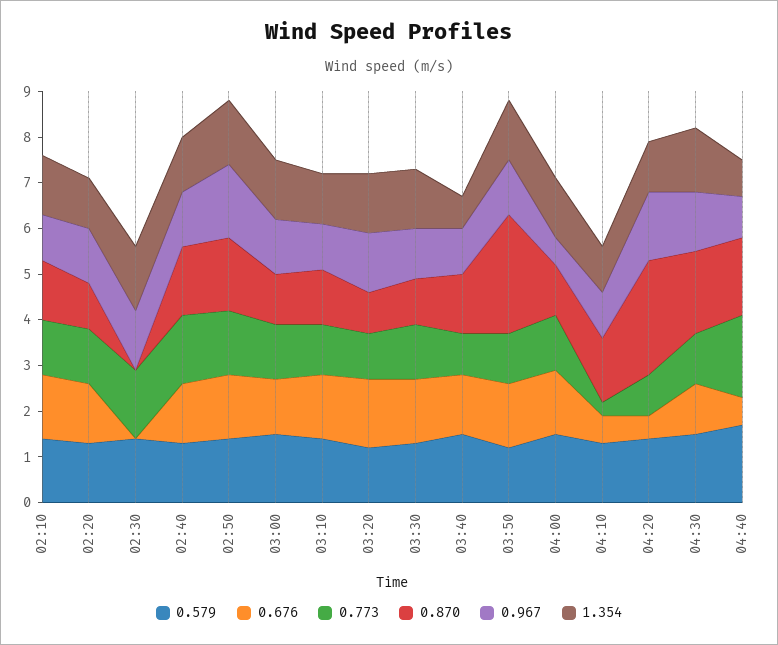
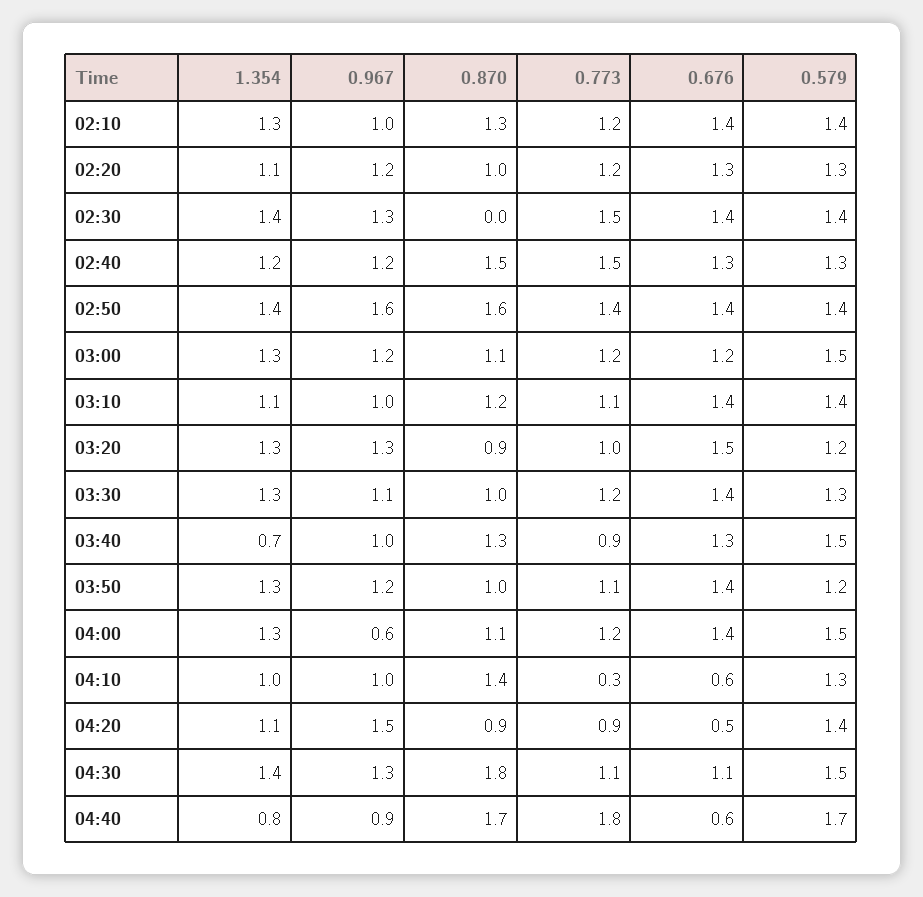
  {
    "0.579": {
      "02:10": 1.4,
      "02:20": 1.3,
      "02:30": 1.4,
      "02:40": 1.3,
      "02:50": 1.4,
      "03:00": 1.5,
      "03:10": 1.4,
      "03:20": 1.2,
      "03:30": 1.3,
      "03:40": 1.5,
      "03:50": 1.2,
      "04:00": 1.5,
      "04:10": 1.3,
      "04:20": 1.4,
      "04:30": 1.5,
      "04:40": 1.7
    },
    "0.676": {
      "02:10": 1.4,
      "02:20": 1.3,
-     "02:30": 0,
+     "02:30": 1.4,
      "02:40": 1.3,
      "02:50": 1.4,
      "03:00": 1.2,
      "03:10": 1.4,
      "03:20": 1.5,
      "03:30": 1.4,
      "03:40": 1.3,
      "03:50": 1.4,
      "04:00": 1.4,
      "04:10": 0.6,
      "04:20": 0.5,
      "04:30": 1.1,
      "04:40": 0.6
    },
    "0.773": {
      "02:10": 1.2,
      "02:20": 1.2,
      "02:30": 1.5,
      "02:40": 1.5,
      "02:50": 1.4,
      "03:00": 1.2,
      "03:10": 1.1,
      "03:20": 1,
      "03:30": 1.2,
      "03:40": 0.9,
      "03:50": 1.1,
      "04:00": 1.2,
      "04:10": 0.3,
      "04:20": 0.9,
      "04:30": 1.1,
      "04:40": 1.8
    },
    "0.870": {
      "02:10": 1.3,
      "02:20": 1,
      "02:30": 0,
      "02:40": 1.5,
      "02:50": 1.6,
      "03:00": 1.1,
      "03:10": 1.2,
      "03:20": 0.9,
      "03:30": 1,
      "03:40": 1.3,
-     "03:50": 2.5,
+     "03:50": 1,
      "04:00": 1.1,
      "04:10": 1.4,
-     "04:20": 2.5,
+     "04:20": 0.9,
      "04:30": 1.8,
      "04:40": 1.7
    },
    "0.967": {
      "02:10": 1,
      "02:20": 1.2,
      "02:30": 1.3,
      "02:40": 1.2,
      "02:50": 1.6,
      "03:00": 1.2,
      "03:10": 1,
      "03:20": 1.3,
      "03:30": 1.1,
      "03:40": 1,
      "03:50": 1.2,
      "04:00": 0.6,
      "04:10": 1,
      "04:20": 1.5,
      "04:30": 1.3,
      "04:40": 0.9
    },
    "1.354": {
      "02:10": 1.3,
      "02:20": 1.1,
      "02:30": 1.4,
      "02:40": 1.2,
      "02:50": 1.4,
      "03:00": 1.3,
      "03:10": 1.1,
      "03:20": 1.3,
      "03:30": 1.3,
      "03:40": 0.7,
      "03:50": 1.3,
      "04:00": 1.3,
      "04:10": 1,
      "04:20": 1.1,
      "04:30": 1.4,
      "04:40": 0.8
    }
  }

